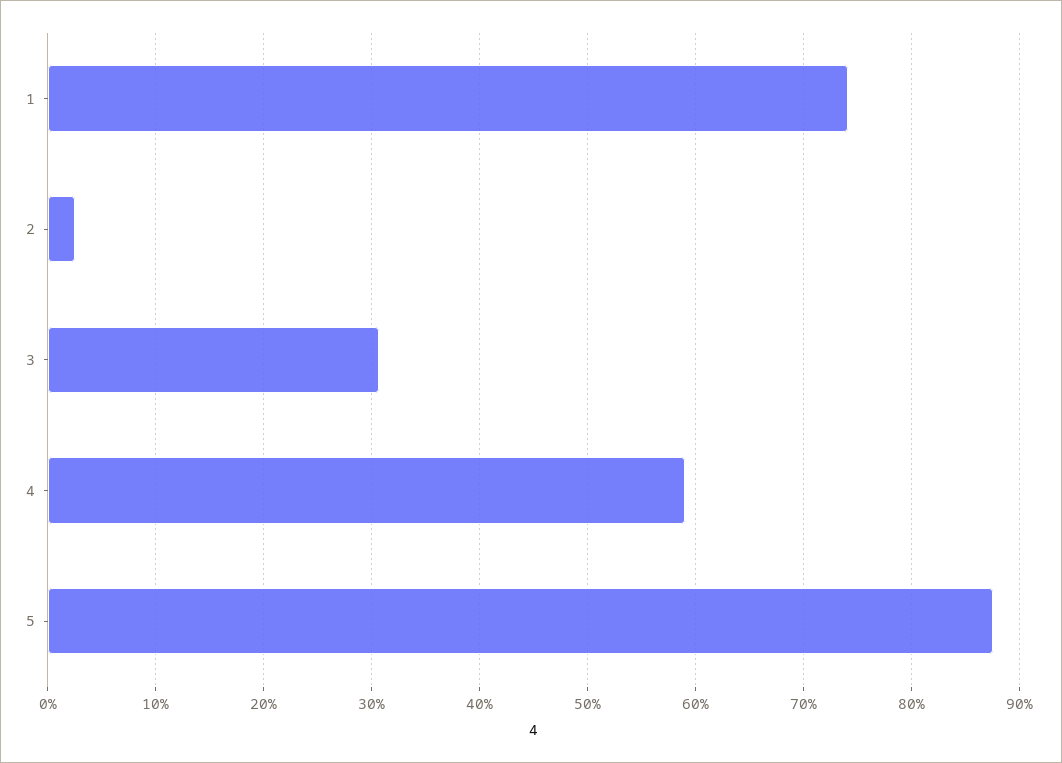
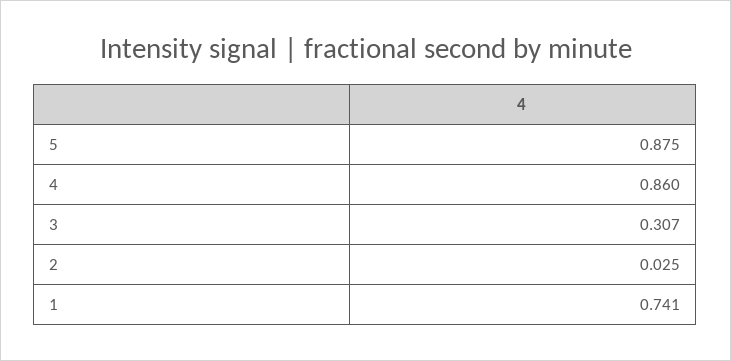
  {
    "1": 0.741,
    "2": 0.025,
    "3": 0.307,
-   "4": 0.59,
+   "4": 0.86,
    "5": 0.875
  }

